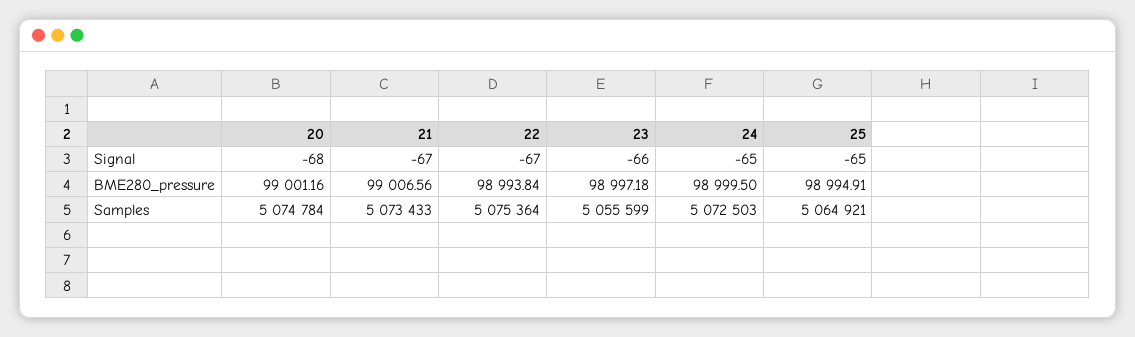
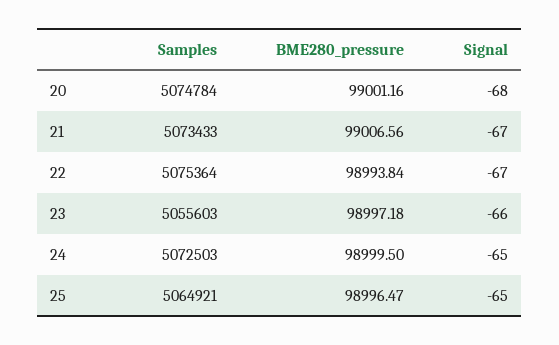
  {
    "20": {
      "Signal": -68,
      "BME280_pressure": 99001.16,
      "Samples": 5074784
    },
    "21": {
      "Signal": -67,
      "BME280_pressure": 99006.56,
      "Samples": 5073433
    },
    "22": {
      "Signal": -67,
      "BME280_pressure": 98993.84,
      "Samples": 5075364
    },
    "23": {
      "Signal": -66,
      "BME280_pressure": 98997.18,
-     "Samples": 5055599
+     "Samples": 5055603
    },
    "24": {
      "Signal": -65,
      "BME280_pressure": 98999.5,
      "Samples": 5072503
    },
    "25": {
      "Signal": -65,
-     "BME280_pressure": 98994.91,
+     "BME280_pressure": 98996.47,
      "Samples": 5064921
    }
  }

